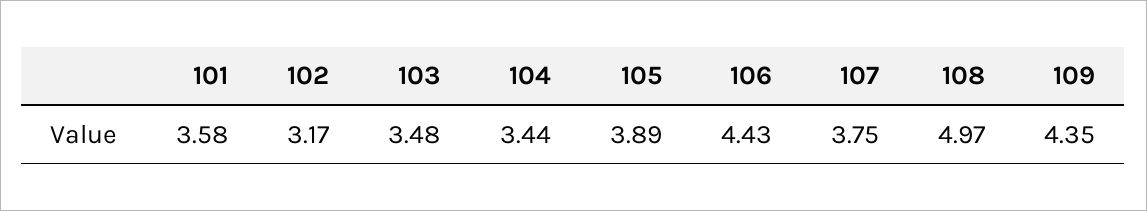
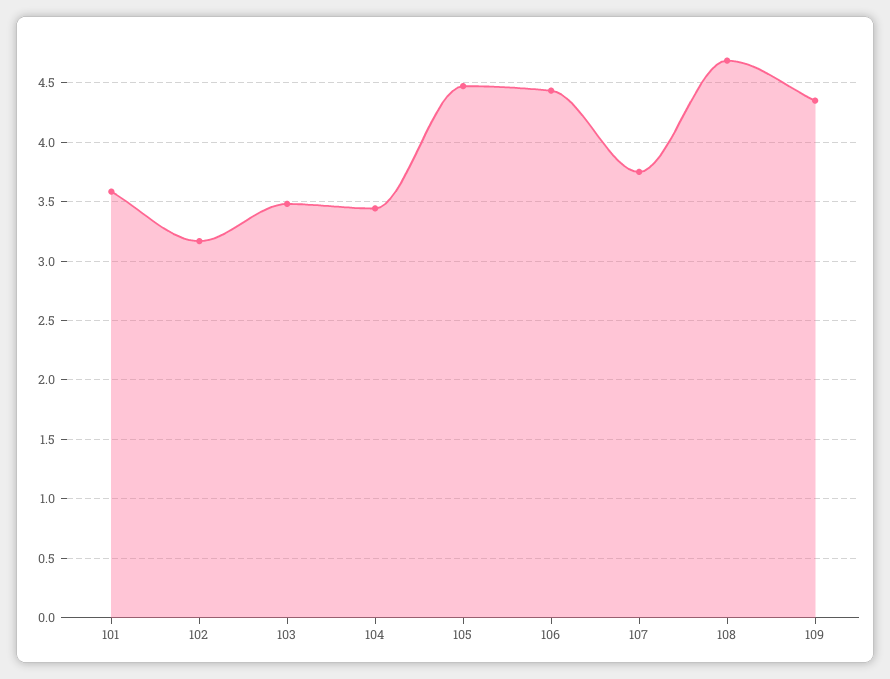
  {
    "101": 3.58,
    "102": 3.17,
    "103": 3.48,
    "104": 3.44,
-   "105": 3.89,
+   "105": 4.5,
    "106": 4.43,
    "107": 3.75,
-   "108": 4.97,
+   "108": 4.7,
    "109": 4.35
  }

